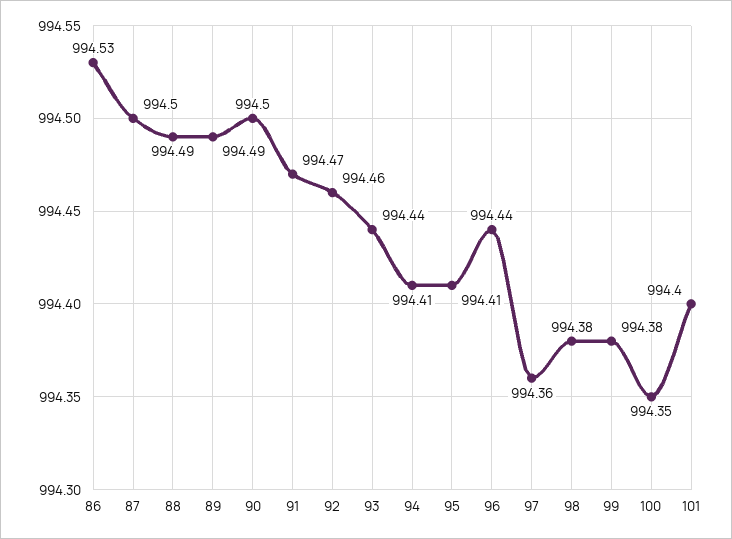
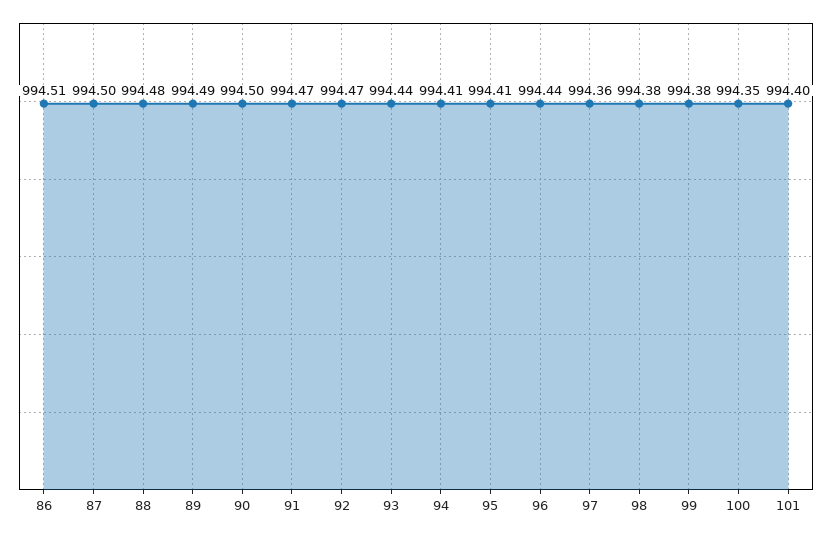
  {
-   "86": 994.53,
+   "86": 994.51,
    "87": 994.5,
-   "88": 994.49,
+   "88": 994.48,
    "89": 994.49,
    "90": 994.5,
    "91": 994.47,
-   "92": 994.46,
+   "92": 994.47,
    "93": 994.44,
    "94": 994.41,
    "95": 994.41,
    "96": 994.44,
    "97": 994.36,
    "98": 994.38,
    "99": 994.38,
    "100": 994.35,
    "101": 994.4
  }

